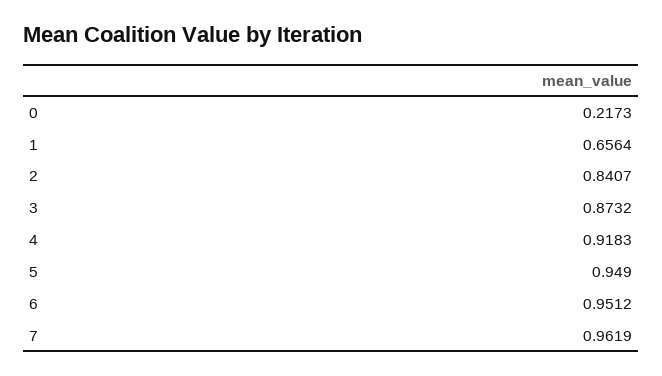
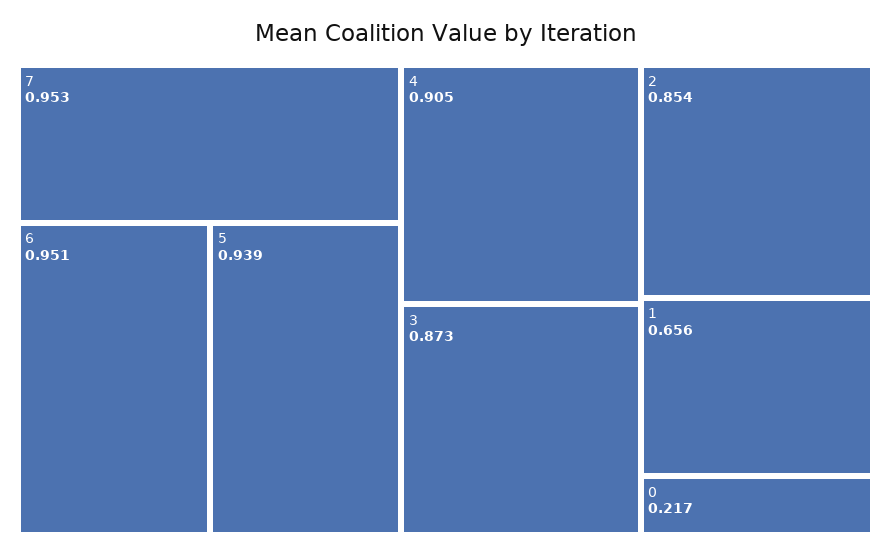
  {
    "0": 0.2173,
    "1": 0.6564,
-   "2": 0.8407,
+   "2": 0.854,
    "3": 0.8732,
-   "4": 0.9183,
+   "4": 0.905,
-   "5": 0.949,
+   "5": 0.939,
    "6": 0.9512,
-   "7": 0.9619
+   "7": 0.953
  }

